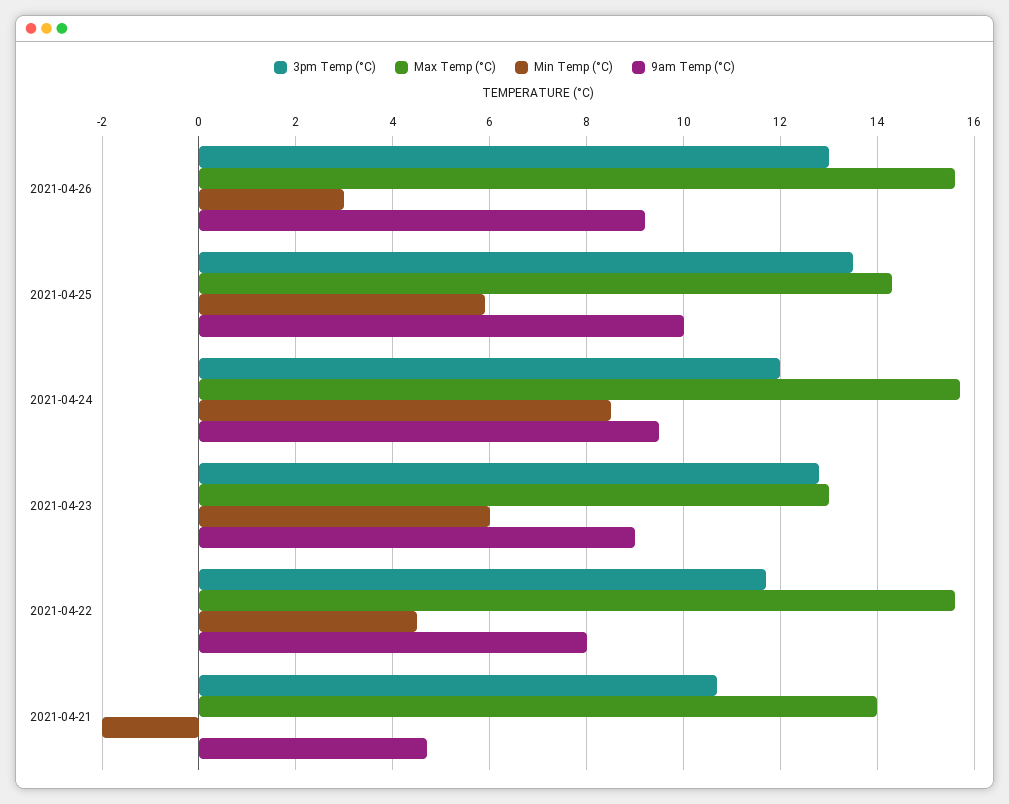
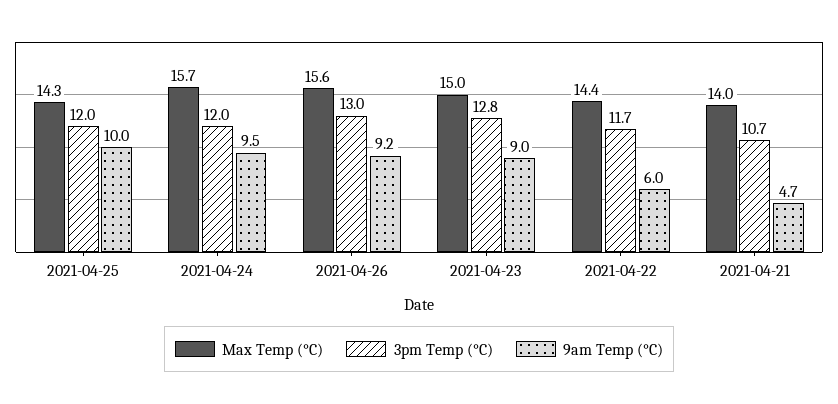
  {
    "3pm Temp (°C)": {
      "2021-04-26": 13,
-     "2021-04-25": 13.5,
+     "2021-04-25": 12,
      "2021-04-24": 12,
      "2021-04-23": 12.8,
      "2021-04-22": 11.7,
      "2021-04-21": 10.7
    },
    "Max Temp (°C)": {
      "2021-04-26": 15.6,
      "2021-04-25": 14.3,
      "2021-04-24": 15.7,
-     "2021-04-23": 13,
+     "2021-04-23": 15,
-     "2021-04-22": 15.5,
+     "2021-04-22": 14.4,
      "2021-04-21": 14
    },
-   "Min Temp (°C)": {
-     "2021-04-26": 3,
-     "2021-04-25": 6,
-     "2021-04-24": 8.5,
-     "2021-04-23": 6,
-     "2021-04-22": 4.5,
-     "2021-04-21": -2
-   },
    "9am Temp (°C)": {
      "2021-04-26": 9.2,
      "2021-04-25": 10,
      "2021-04-24": 9.5,
      "2021-04-23": 9,
-     "2021-04-22": 8,
+     "2021-04-22": 6,
      "2021-04-21": 4.7
    }
  }

